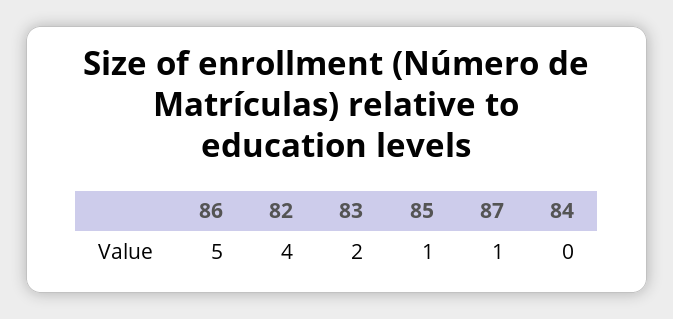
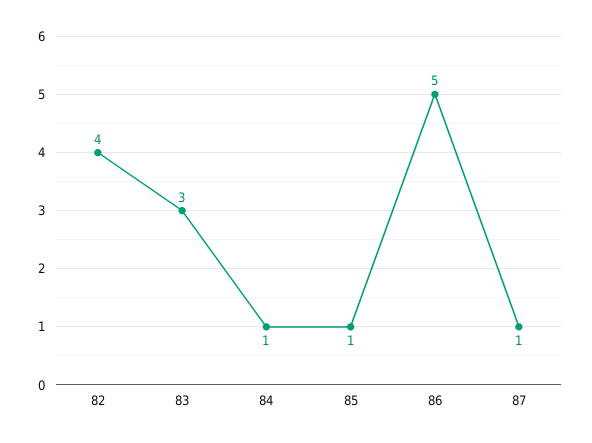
  {
    "86": 5,
    "82": 4,
-   "83": 2,
+   "83": 3,
    "85": 1,
    "87": 1,
-   "84": 0
+   "84": 1
  }

